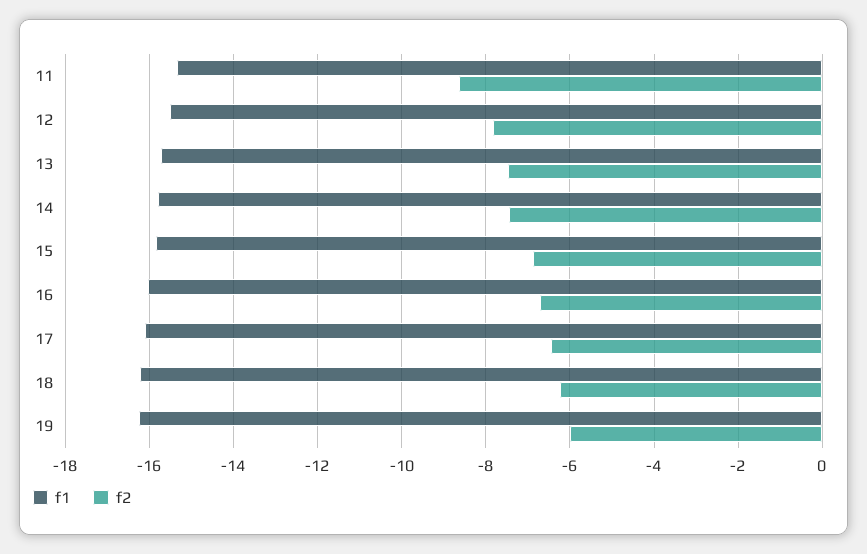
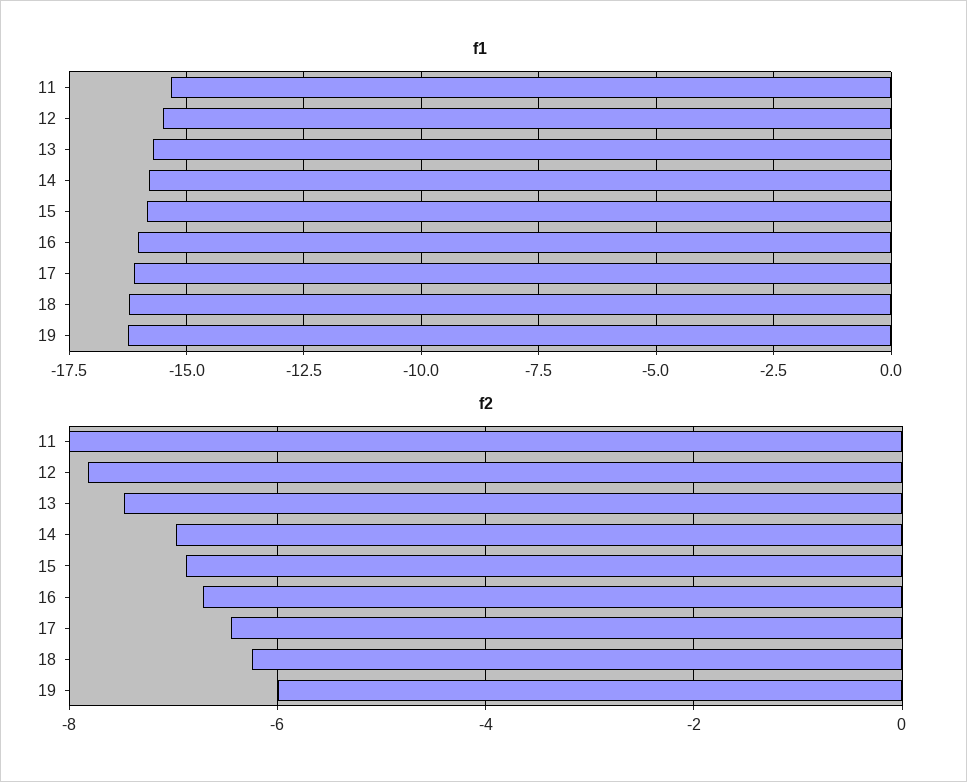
  {
    "f1": {
      "11": -15.4,
      "12": -15.6,
      "13": -15.8,
      "14": -15.8,
      "15": -15.8,
      "16": -16,
      "17": -16.2,
      "18": -16.2,
      "19": -16.2
    },
    "f2": {
-     "11": -8.6,
+     "11": -8,
      "12": -7.8,
      "13": -7.4,
-     "14": -7.4,
+     "14": -7,
      "15": -6.8,
      "16": -6.8,
      "17": -6.4,
      "18": -6.2,
      "19": -6
    }
  }

